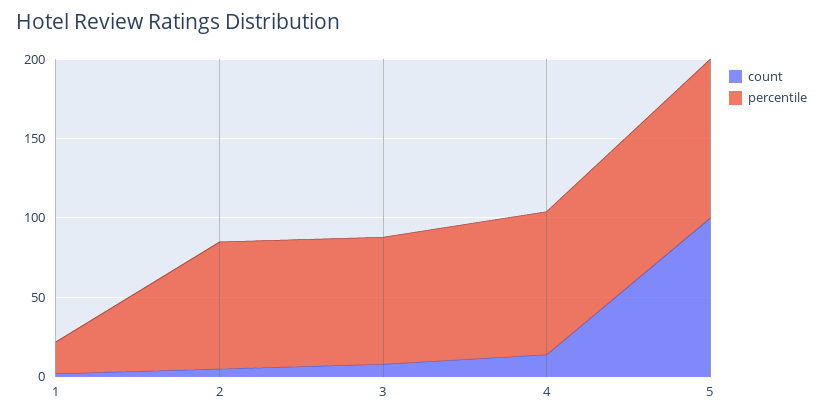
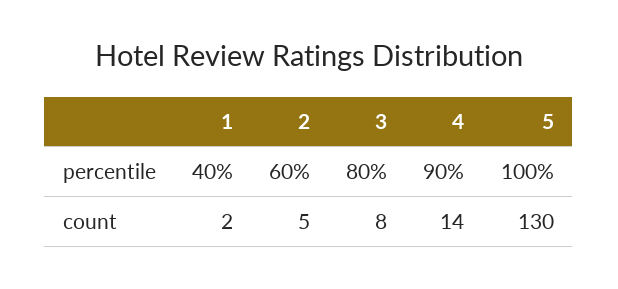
  {
    "count": {
      "1": 2,
      "2": 5,
      "3": 8,
      "4": 14,
-     "5": 100
+     "5": 130
    },
    "percentile": {
-     "1": 20,
+     "1": 40,
-     "2": 80,
+     "2": 60,
      "3": 80,
      "4": 90,
      "5": 100
    }
  }

